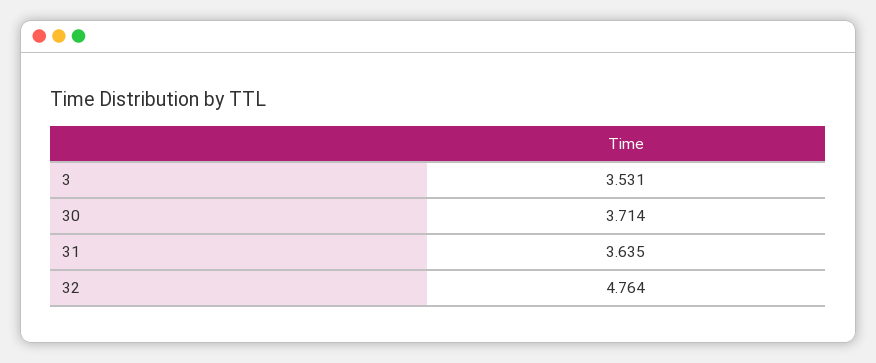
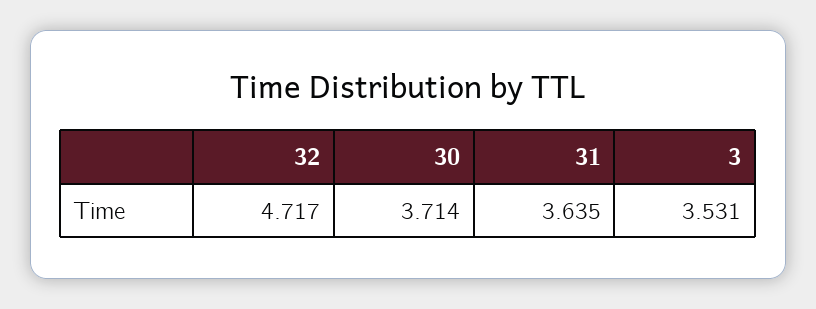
  {
    "3": 3.531,
    "30": 3.714,
    "31": 3.635,
-   "32": 4.764
+   "32": 4.717
  }

